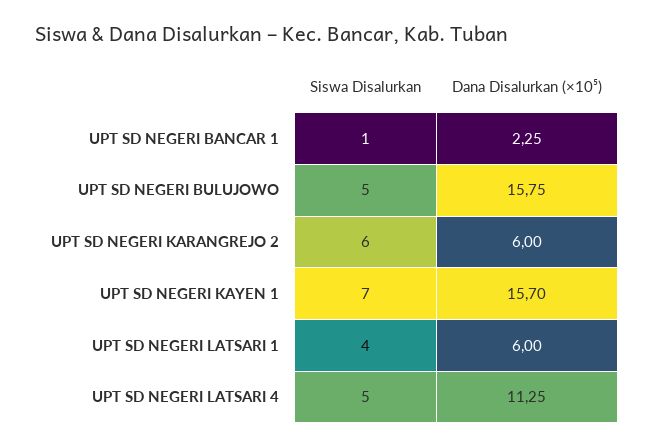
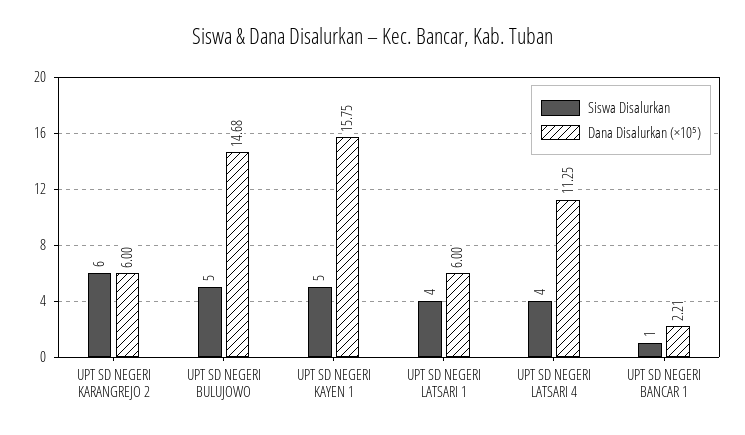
  {
    "Siswa Disalurkan": {
      "UPT SD NEGERI BANCAR 1": 1,
      "UPT SD NEGERI BULUJOWO": 5,
      "UPT SD NEGERI KARANGREJO 2": 6,
-     "UPT SD NEGERI KAYEN 1": 7,
+     "UPT SD NEGERI KAYEN 1": 5,
      "UPT SD NEGERI LATSARI 1": 4,
-     "UPT SD NEGERI LATSARI 4": 5
+     "UPT SD NEGERI LATSARI 4": 4
    },
    "Dana Disalurkan (×10⁵)": {
-     "UPT SD NEGERI BANCAR 1": 2.25,
+     "UPT SD NEGERI BANCAR 1": 2.21,
-     "UPT SD NEGERI BULUJOWO": 15.75,
+     "UPT SD NEGERI BULUJOWO": 14.68,
      "UPT SD NEGERI KARANGREJO 2": 6,
-     "UPT SD NEGERI KAYEN 1": 15.7,
+     "UPT SD NEGERI KAYEN 1": 15.75,
      "UPT SD NEGERI LATSARI 1": 6,
      "UPT SD NEGERI LATSARI 4": 11.25
    }
  }

